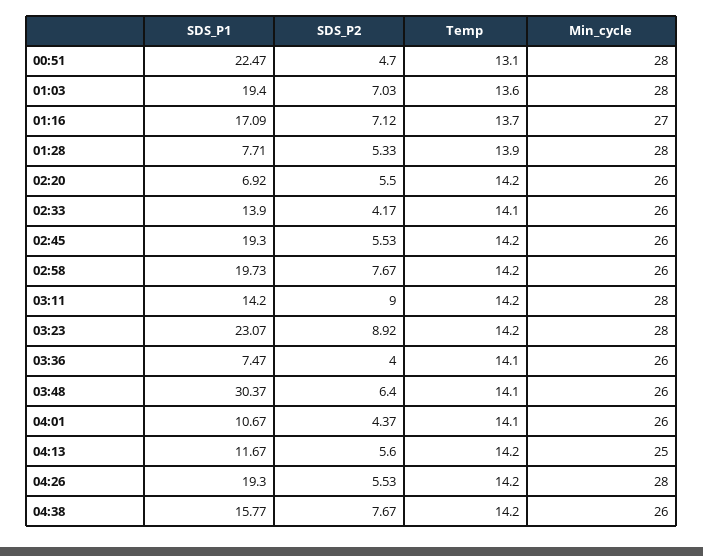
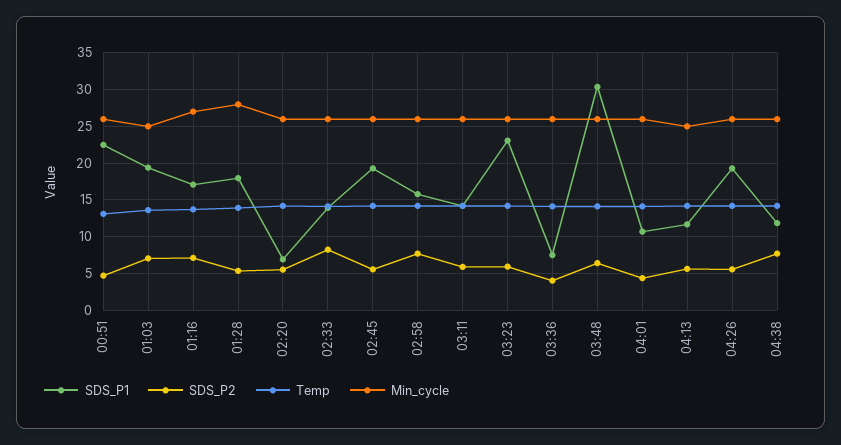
  {
    "SDS_P1": {
      "00:51": 22.47,
      "01:03": 19.4,
      "01:16": 17.09,
-     "01:28": 7.71,
+     "01:28": 18,
      "02:20": 6.92,
      "02:33": 13.9,
      "02:45": 19.3,
-     "02:58": 19.73,
+     "02:58": 16,
      "03:11": 14.2,
      "03:23": 23.07,
      "03:36": 7.47,
      "03:48": 30.37,
      "04:01": 10.67,
      "04:13": 11.67,
      "04:26": 19.3,
-     "04:38": 15.77
+     "04:38": 12
    },
    "SDS_P2": {
      "00:51": 4.7,
      "01:03": 7.03,
      "01:16": 7.12,
      "01:28": 5.33,
      "02:20": 5.5,
-     "02:33": 4.17,
+     "02:33": 8,
      "02:45": 5.53,
      "02:58": 7.67,
-     "03:11": 9,
+     "03:11": 6,
-     "03:23": 8.92,
+     "03:23": 6,
      "03:36": 4,
      "03:48": 6.4,
      "04:01": 4.37,
      "04:13": 5.6,
      "04:26": 5.53,
      "04:38": 7.67
    },
    "Temp": {
      "00:51": 13.1,
      "01:03": 13.6,
      "01:16": 13.7,
      "01:28": 13.9,
      "02:20": 14.2,
      "02:33": 14.1,
      "02:45": 14.2,
      "02:58": 14.2,
      "03:11": 14.2,
      "03:23": 14.2,
      "03:36": 14.1,
      "03:48": 14.1,
      "04:01": 14.1,
      "04:13": 14.2,
      "04:26": 14.2,
      "04:38": 14.2
    },
    "Min_cycle": {
-     "00:51": 28,
+     "00:51": 26,
-     "01:03": 28,
+     "01:03": 25,
      "01:16": 27,
      "01:28": 28,
      "02:20": 26,
      "02:33": 26,
      "02:45": 26,
      "02:58": 26,
-     "03:11": 28,
+     "03:11": 26,
-     "03:23": 28,
+     "03:23": 26,
      "03:36": 26,
      "03:48": 26,
      "04:01": 26,
      "04:13": 25,
-     "04:26": 28,
+     "04:26": 26,
      "04:38": 26
    }
  }

